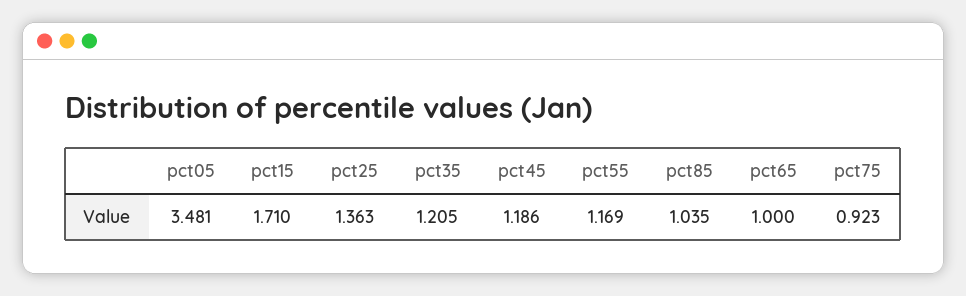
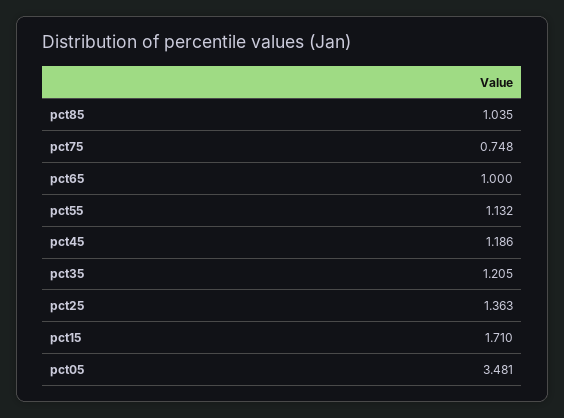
  {
    "pct05": 3.481,
    "pct15": 1.71,
    "pct25": 1.363,
    "pct35": 1.205,
    "pct45": 1.186,
-   "pct55": 1.169,
+   "pct55": 1.132,
    "pct85": 1.035,
    "pct65": 1,
-   "pct75": 0.923
+   "pct75": 0.748
  }

